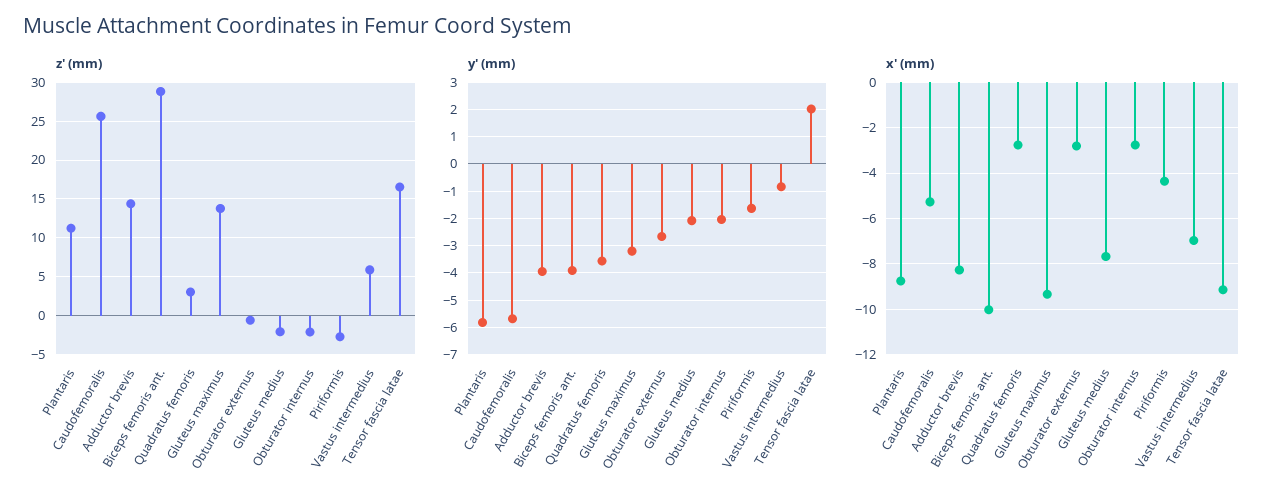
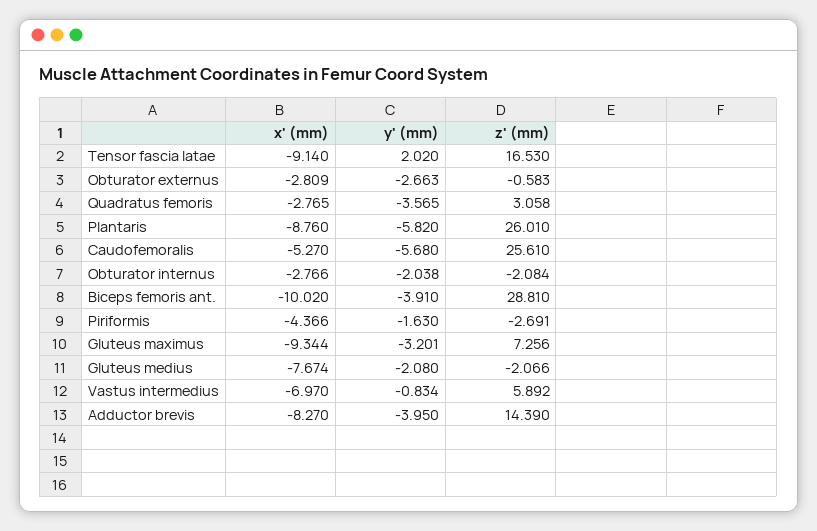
  {
    "z' (mm)": {
-     "Plantaris": 11,
+     "Plantaris": 26.01,
      "Caudofemoralis": 25.61,
      "Adductor brevis": 14.39,
      "Biceps femoris ant.": 28.81,
      "Quadratus femoris": 3.058,
-     "Gluteus maximus": 14,
+     "Gluteus maximus": 7.256,
      "Obturator externus": -0.583,
      "Gluteus medius": -2.066,
      "Obturator internus": -2.084,
      "Piriformis": -2.691,
      "Vastus intermedius": 5.892,
      "Tensor fascia latae": 16.53
    },
    "y' (mm)": {
      "Plantaris": -5.82,
      "Caudofemoralis": -5.68,
      "Adductor brevis": -3.95,
      "Biceps femoris ant.": -3.91,
      "Quadratus femoris": -3.565,
      "Gluteus maximus": -3.201,
      "Obturator externus": -2.663,
      "Gluteus medius": -2.08,
      "Obturator internus": -2.038,
      "Piriformis": -1.63,
      "Vastus intermedius": -0.834,
      "Tensor fascia latae": 2.02
    },
    "x' (mm)": {
      "Plantaris": -8.76,
      "Caudofemoralis": -5.27,
      "Adductor brevis": -8.27,
      "Biceps femoris ant.": -10.02,
      "Quadratus femoris": -2.765,
      "Gluteus maximus": -9.344,
      "Obturator externus": -2.809,
      "Gluteus medius": -7.674,
      "Obturator internus": -2.766,
      "Piriformis": -4.366,
      "Vastus intermedius": -6.97,
      "Tensor fascia latae": -9.14
    }
  }

